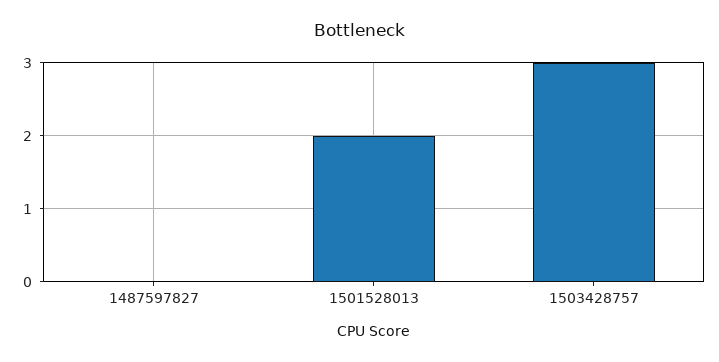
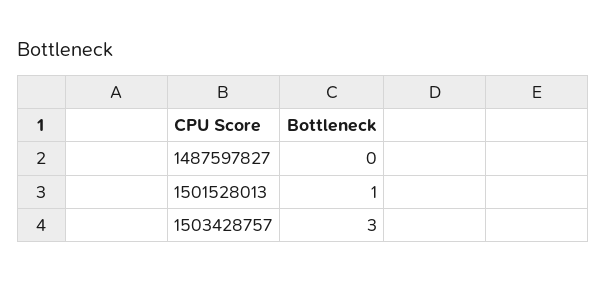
  {
    "1487597827": 0,
-   "1501528013": 2,
+   "1501528013": 1,
    "1503428757": 3
  }

